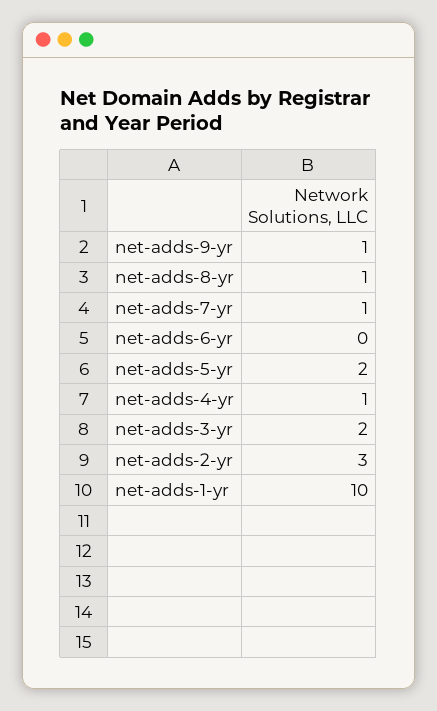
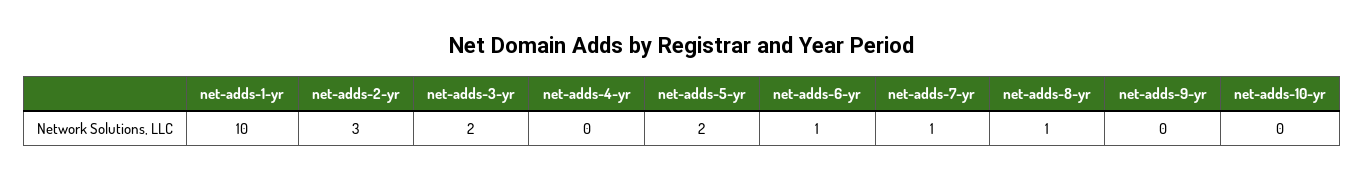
  {
-   "net-adds-9-yr": 1,
+   "net-adds-9-yr": 0,
    "net-adds-8-yr": 1,
    "net-adds-7-yr": 1,
-   "net-adds-6-yr": 0,
+   "net-adds-6-yr": 1,
    "net-adds-5-yr": 2,
-   "net-adds-4-yr": 1,
+   "net-adds-4-yr": 0,
    "net-adds-3-yr": 2,
    "net-adds-2-yr": 3,
-   "net-adds-1-yr": 10
+   "net-adds-1-yr": 10,
+   "net-adds-10-yr": 0
  }

